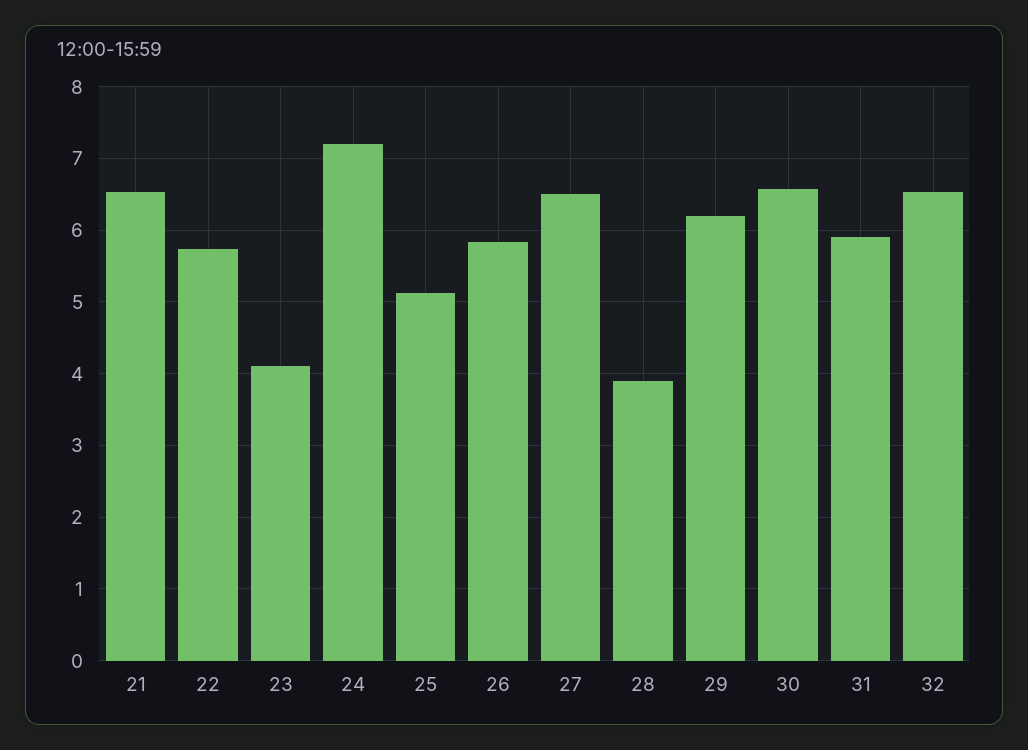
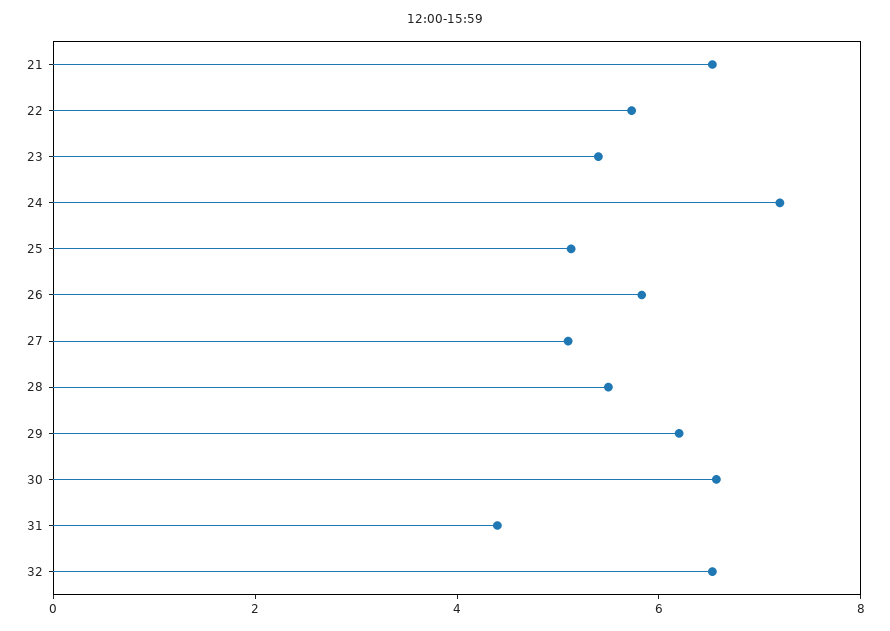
  {
    "21": 6.5,
    "22": 5.7,
-   "23": 4.1,
+   "23": 5.5,
    "24": 7.2,
    "25": 5.1,
    "26": 5.8,
-   "27": 6.5,
+   "27": 5,
-   "28": 3.9,
+   "28": 5.5,
    "29": 6.2,
    "30": 6.6,
-   "31": 5.9,
+   "31": 4.5,
    "32": 6.5
  }

